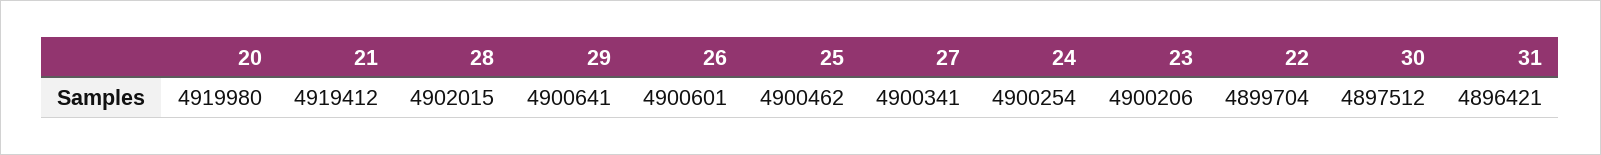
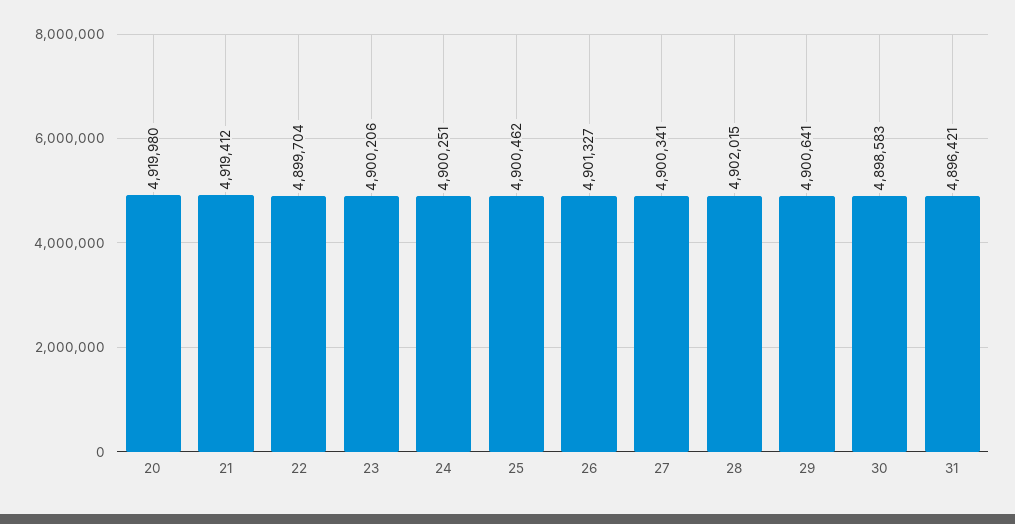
  {
    "20": 4919980,
    "21": 4919412,
    "28": 4902015,
    "29": 4900641,
-   "26": 4900601,
+   "26": 4901327,
    "25": 4900462,
    "27": 4900341,
-   "24": 4900254,
+   "24": 4900251,
    "23": 4900206,
    "22": 4899704,
-   "30": 4897512,
+   "30": 4898583,
    "31": 4896421
  }

